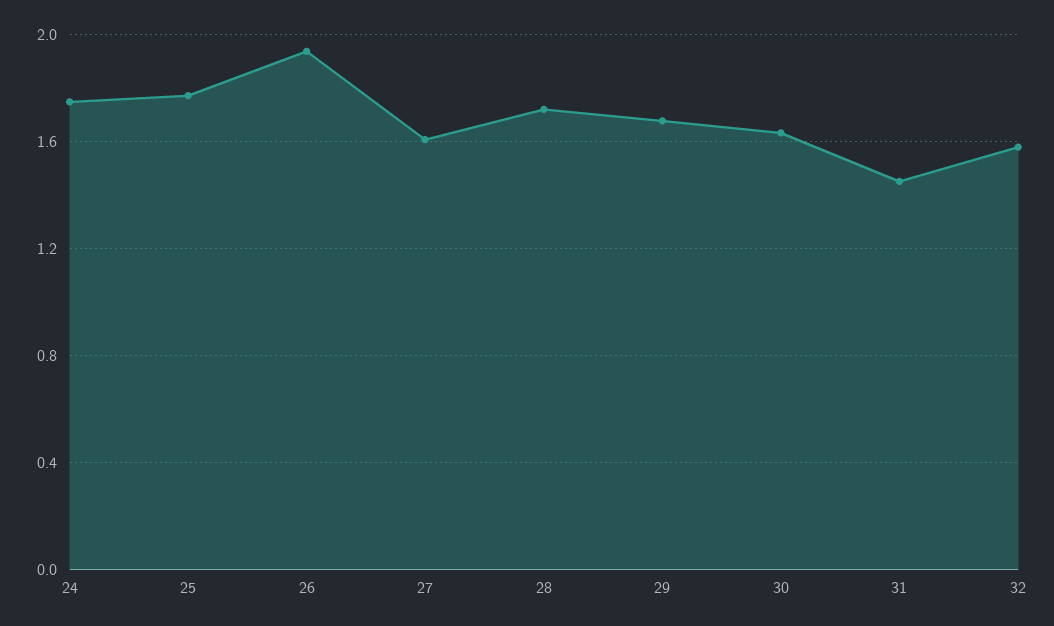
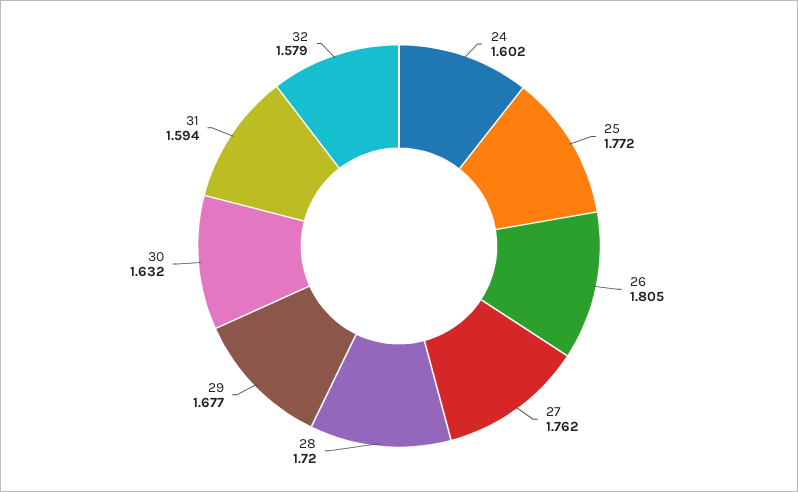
  {
-   "24": 1.75,
+   "24": 1.602,
    "25": 1.772,
-   "26": 1.95,
+   "26": 1.805,
-   "27": 1.6,
+   "27": 1.762,
    "28": 1.72,
    "29": 1.677,
    "30": 1.632,
-   "31": 1.45,
+   "31": 1.594,
    "32": 1.579
  }

